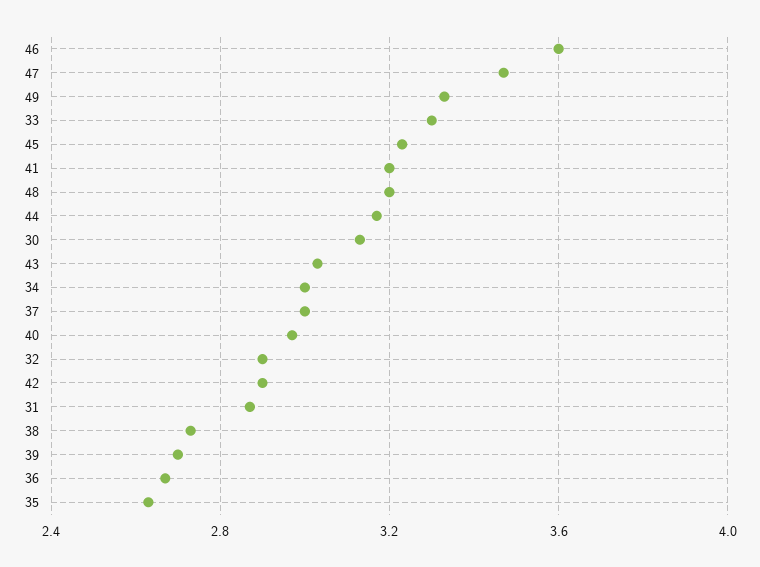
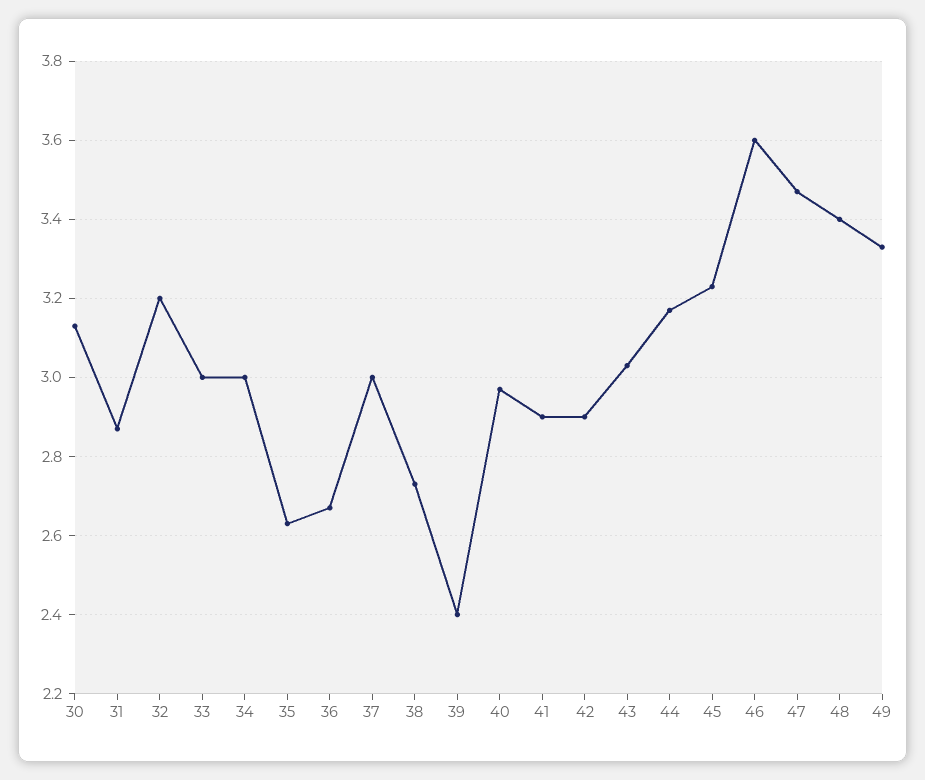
  {
    "46": 3.6,
    "47": 3.45,
    "49": 3.35,
-   "33": 3.3,
+   "33": 3,
    "45": 3.25,
-   "41": 3.2,
+   "41": 2.9,
-   "48": 3.2,
+   "48": 3.4,
    "44": 3.15,
    "30": 3.15,
    "43": 3.05,
    "34": 3,
    "37": 3,
    "40": 2.95,
-   "32": 2.9,
+   "32": 3.2,
    "42": 2.9,
    "31": 2.85,
    "38": 2.75,
-   "39": 2.7,
+   "39": 2.4,
    "36": 2.65,
    "35": 2.65
  }

